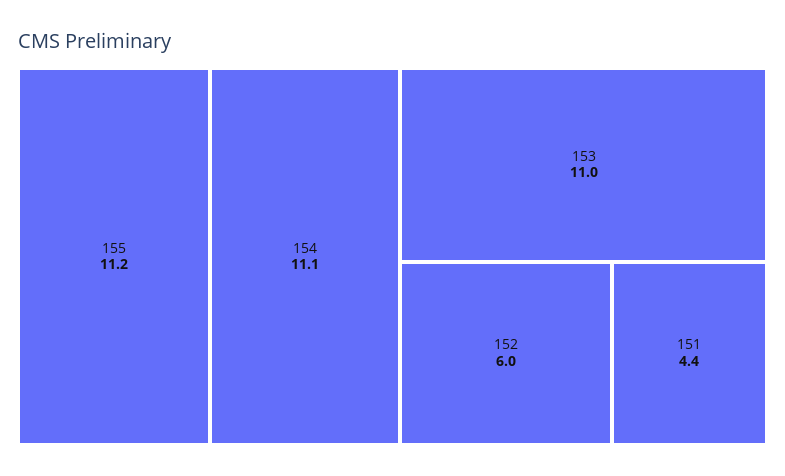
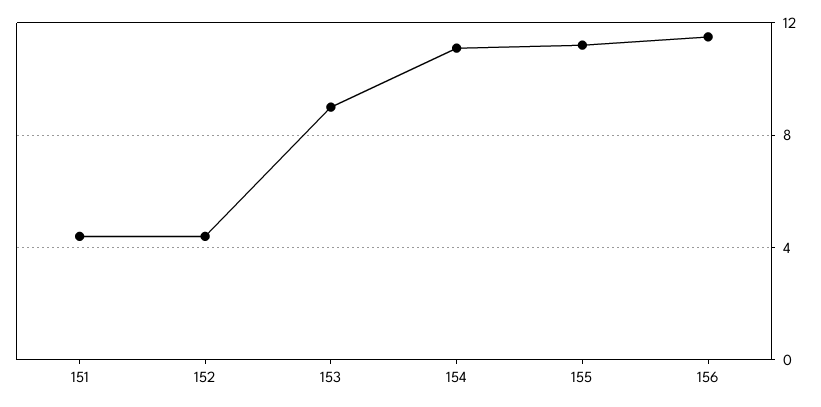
  {
    "155": 11.2,
    "154": 11.1,
-   "153": 11,
+   "153": 9,
-   "152": 6,
+   "152": 4.5,
-   "151": 4.4
+   "151": 4.4,
+   "156": 11.5
  }

